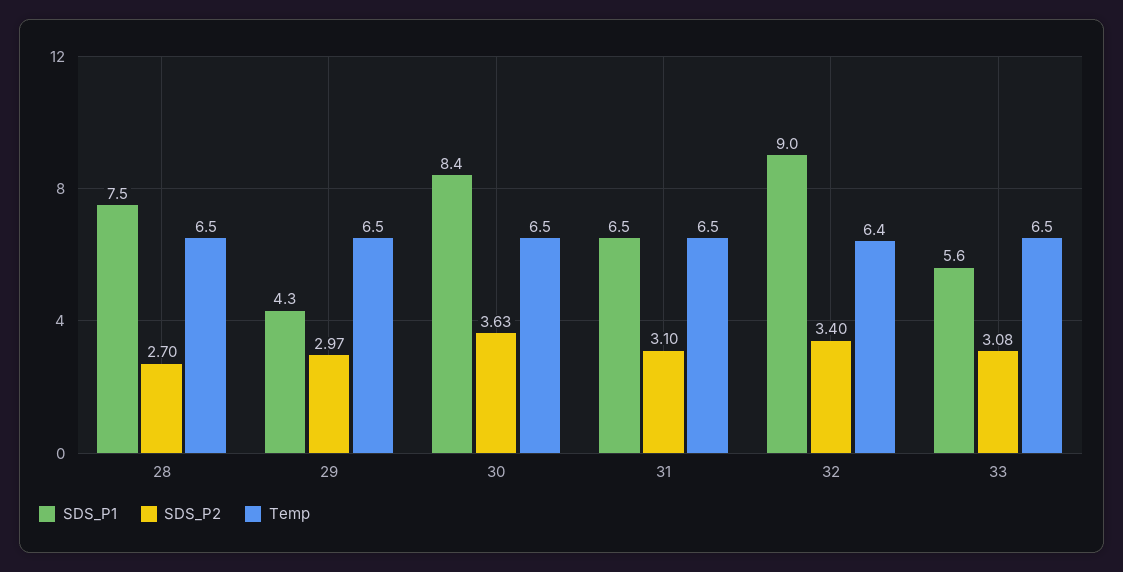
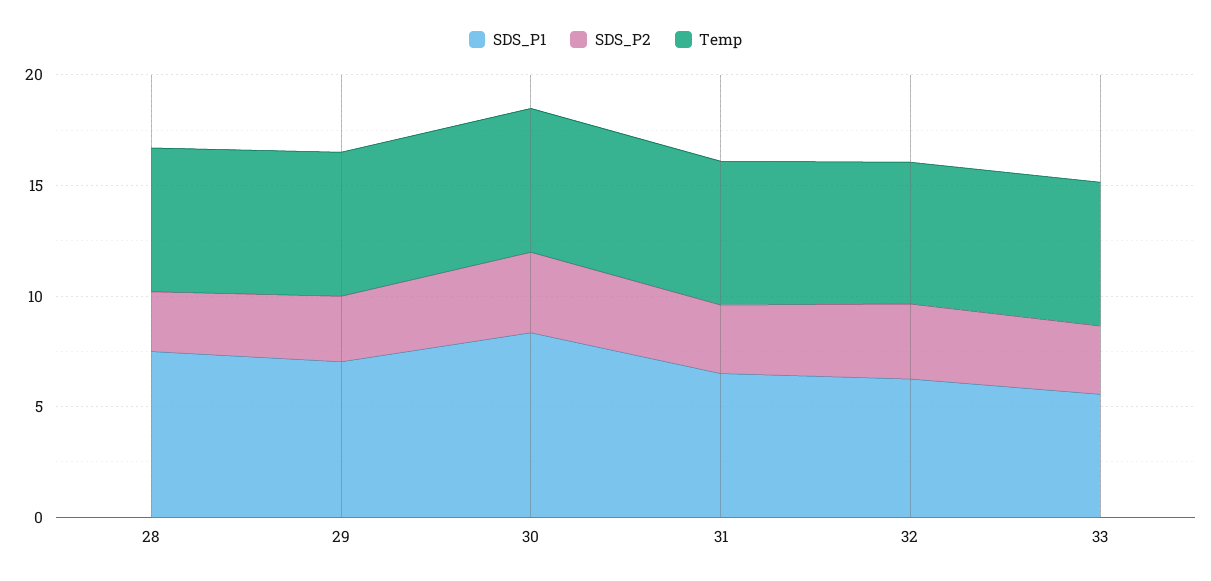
  {
    "SDS_P1": {
      "28": 7.5,
-     "29": 4.3,
+     "29": 7,
      "30": 8.4,
      "31": 6.5,
-     "32": 9,
+     "32": 6,
      "33": 5.6
    },
    "SDS_P2": {
      "28": 2.7,
      "29": 2.97,
      "30": 3.63,
      "31": 3.1,
      "32": 3.4,
      "33": 3.08
    },
    "Temp": {
      "28": 6.5,
      "29": 6.5,
      "30": 6.5,
      "31": 6.5,
      "32": 6.4,
      "33": 6.5
    }
  }

